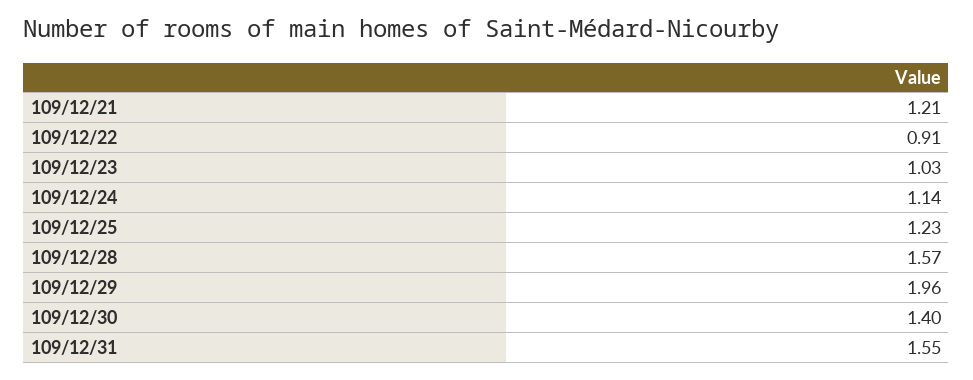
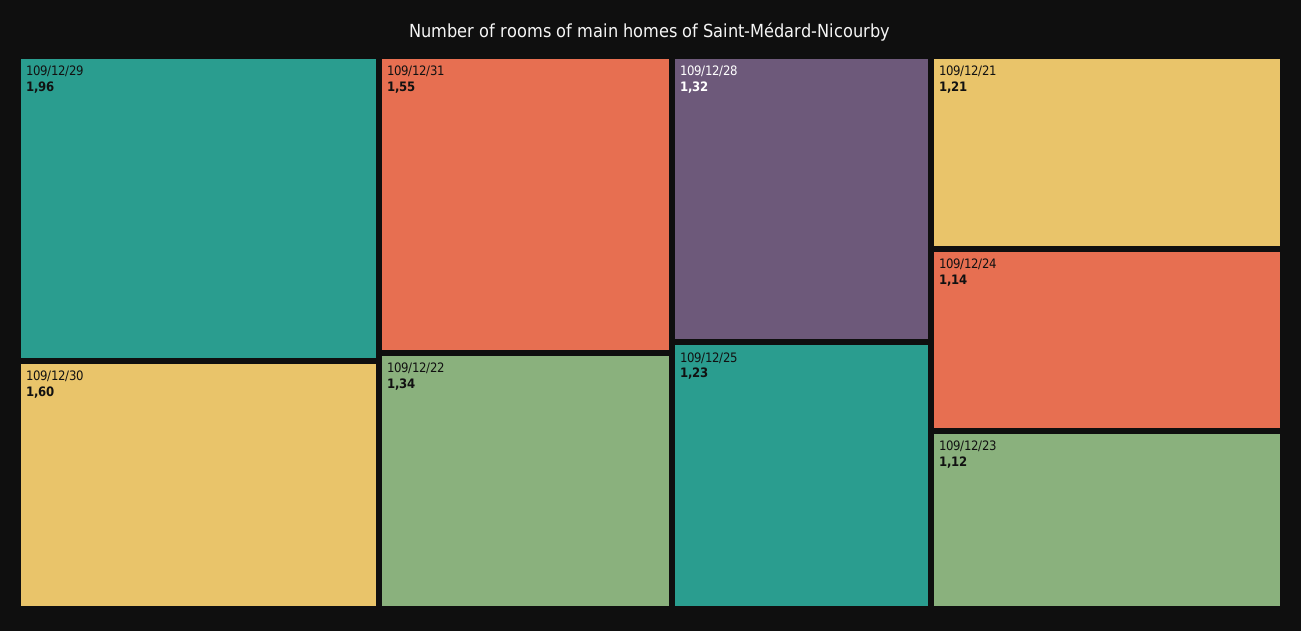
  {
    "109/12/21": 1.21,
-   "109/12/22": 0.91,
+   "109/12/22": 1.34,
-   "109/12/23": 1.03,
+   "109/12/23": 1.12,
    "109/12/24": 1.14,
    "109/12/25": 1.23,
-   "109/12/28": 1.57,
+   "109/12/28": 1.32,
    "109/12/29": 1.96,
-   "109/12/30": 1.4,
+   "109/12/30": 1.6,
    "109/12/31": 1.55
  }

